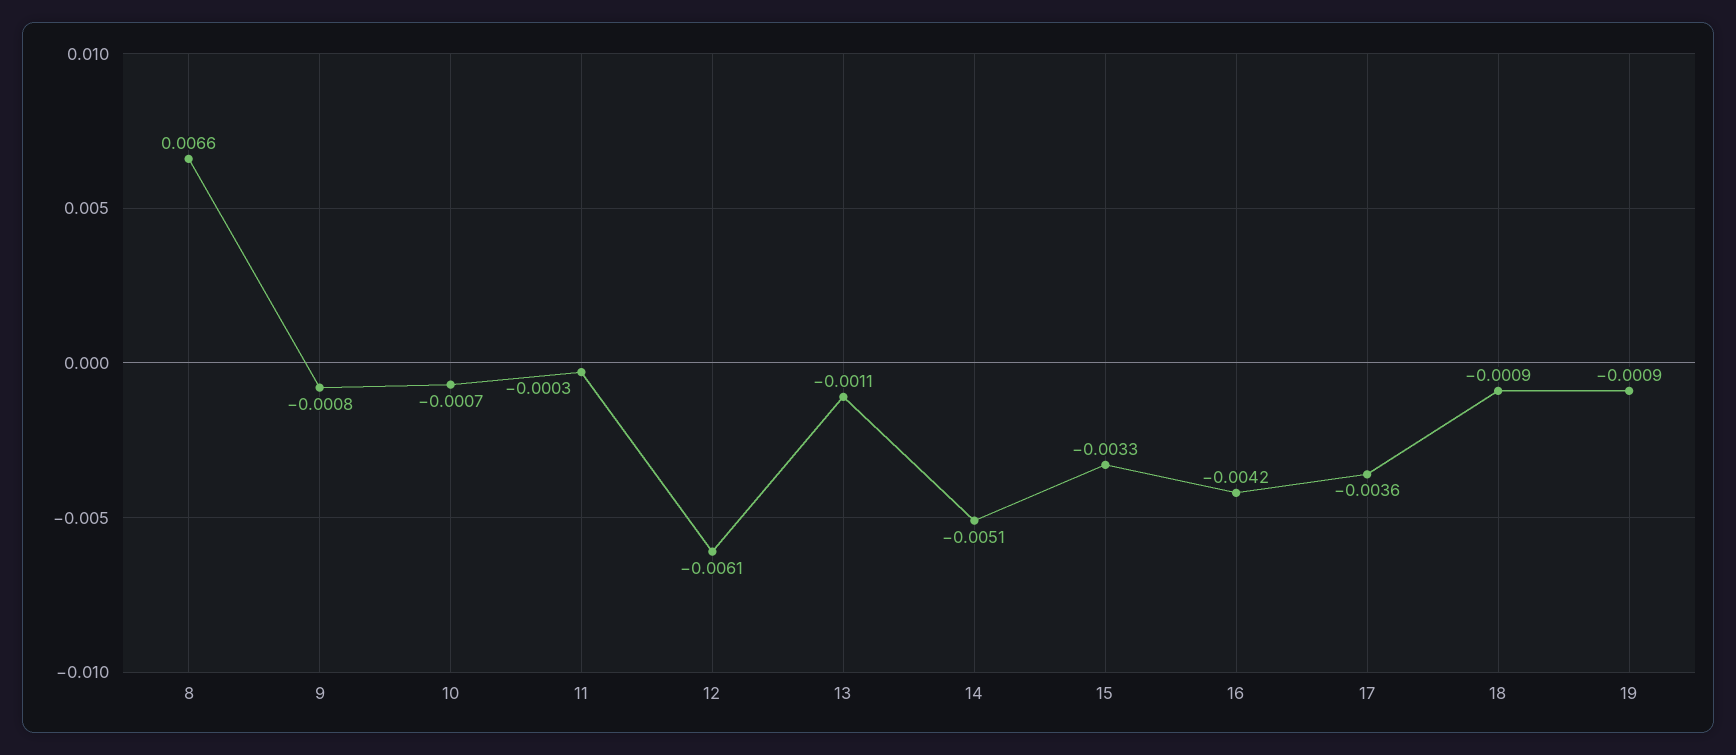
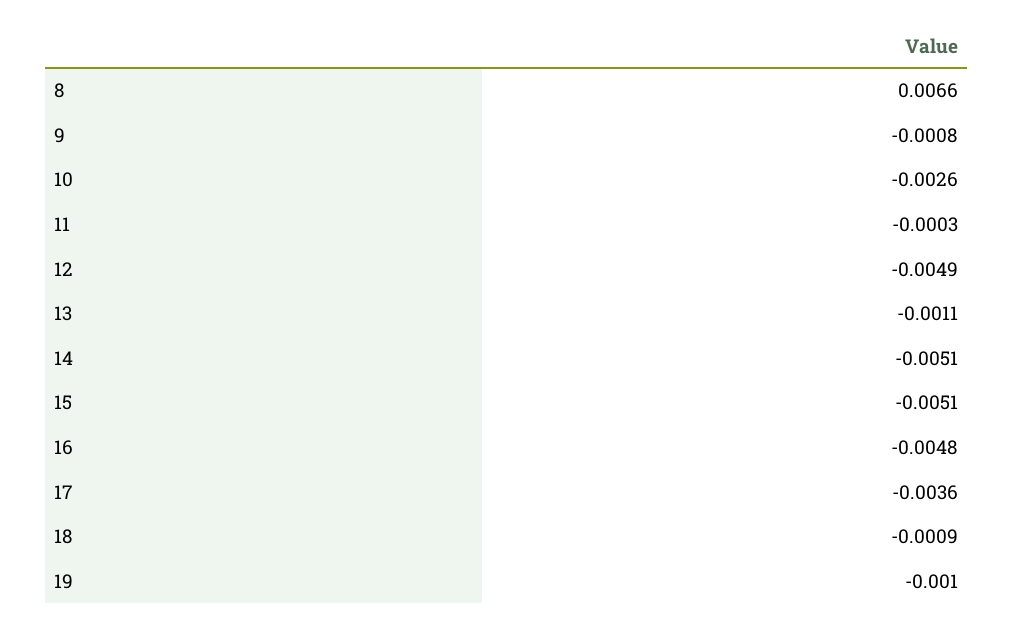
  {
    "8": 0.0066,
    "9": -0.0008,
-   "10": -0.0007,
+   "10": -0.0026,
    "11": -0.0003,
-   "12": -0.0061,
+   "12": -0.0049,
    "13": -0.0011,
    "14": -0.0051,
-   "15": -0.0033,
+   "15": -0.0051,
-   "16": -0.0042,
+   "16": -0.0048,
    "17": -0.0036,
    "18": -0.0009,
-   "19": -0.0009
+   "19": -0.001
  }

